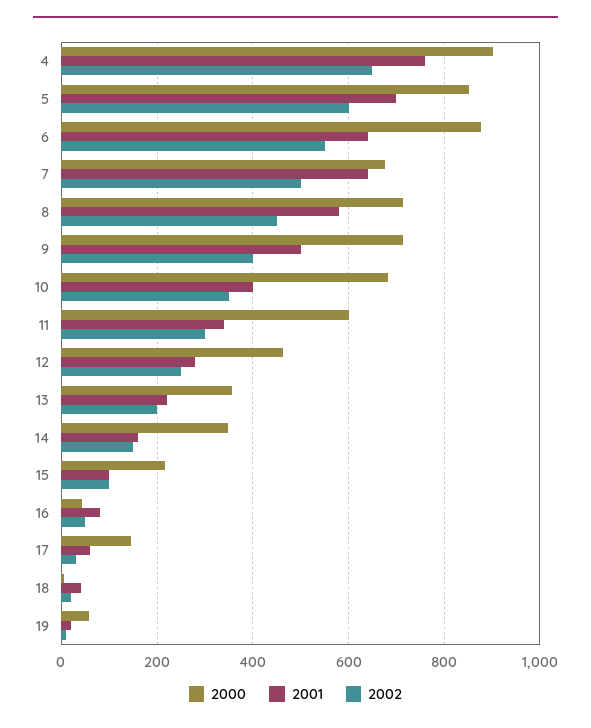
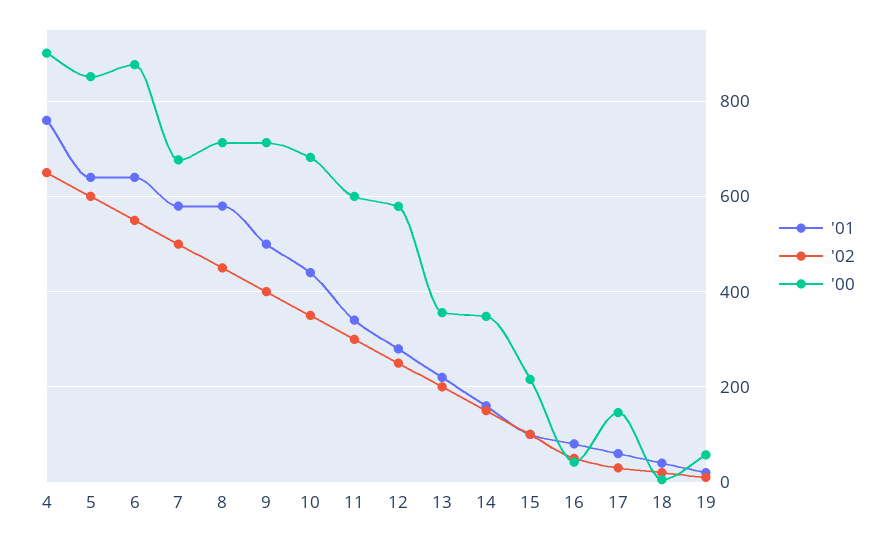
  {
    "2000": {
      "4": 900,
      "5": 860,
      "6": 880,
      "7": 680,
      "8": 720,
      "9": 720,
      "10": 680,
      "11": 600,
-     "12": 460,
+     "12": 580,
      "13": 360,
      "14": 340,
      "15": 220,
      "16": 40,
      "17": 140,
      "18": 0,
      "19": 60
    },
    "2001": {
      "4": 760,
-     "5": 700,
+     "5": 640,
      "6": 640,
-     "7": 640,
+     "7": 580,
      "8": 580,
      "9": 500,
-     "10": 400,
+     "10": 440,
      "11": 340,
      "12": 280,
      "13": 220,
      "14": 160,
      "15": 100,
      "16": 80,
      "17": 60,
      "18": 40,
      "19": 20
    },
    "2002": {
      "4": 660,
      "5": 600,
      "6": 560,
      "7": 500,
      "8": 460,
      "9": 400,
      "10": 360,
      "11": 300,
      "12": 260,
      "13": 200,
      "14": 160,
      "15": 100,
      "16": 60,
      "17": 40,
      "18": 20,
      "19": 20
    }
  }

